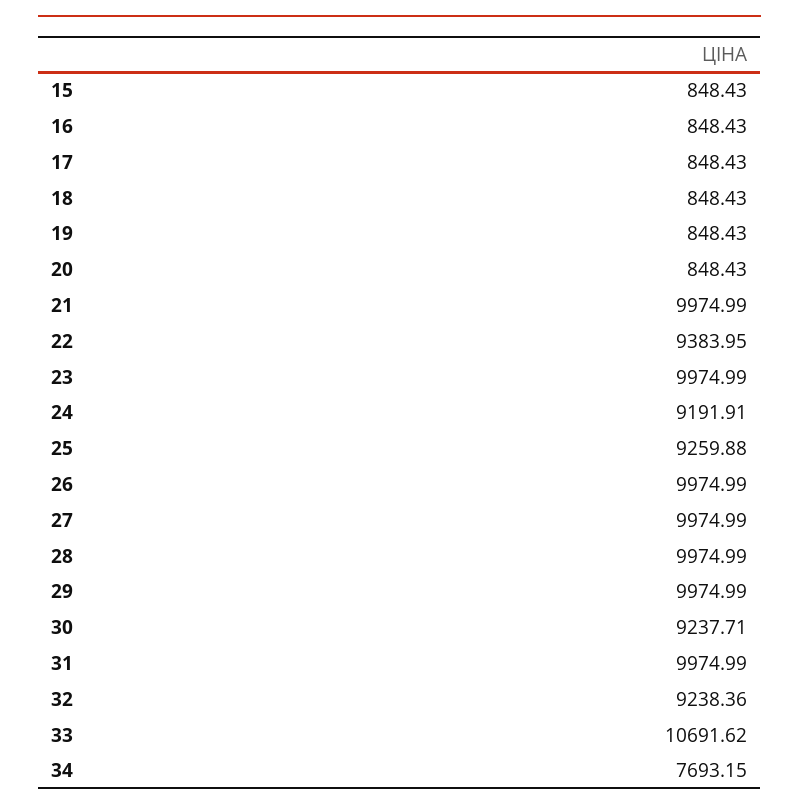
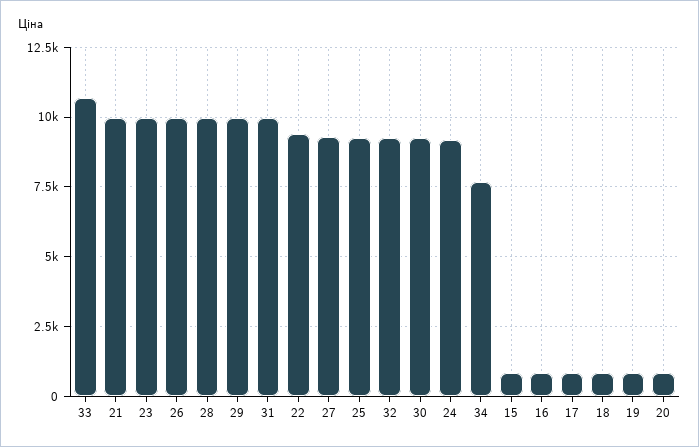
  {
    "15": 848.43,
    "16": 848.43,
    "17": 848.43,
    "18": 848.43,
    "19": 848.43,
    "20": 848.43,
    "21": 9974.99,
    "22": 9383.95,
    "23": 9974.99,
    "24": 9191.91,
    "25": 9259.88,
    "26": 9974.99,
-   "27": 9974.99,
+   "27": 9250,
    "28": 9974.99,
    "29": 9974.99,
    "30": 9237.71,
    "31": 9974.99,
    "32": 9238.36,
    "33": 10691.62,
    "34": 7693.15
  }

